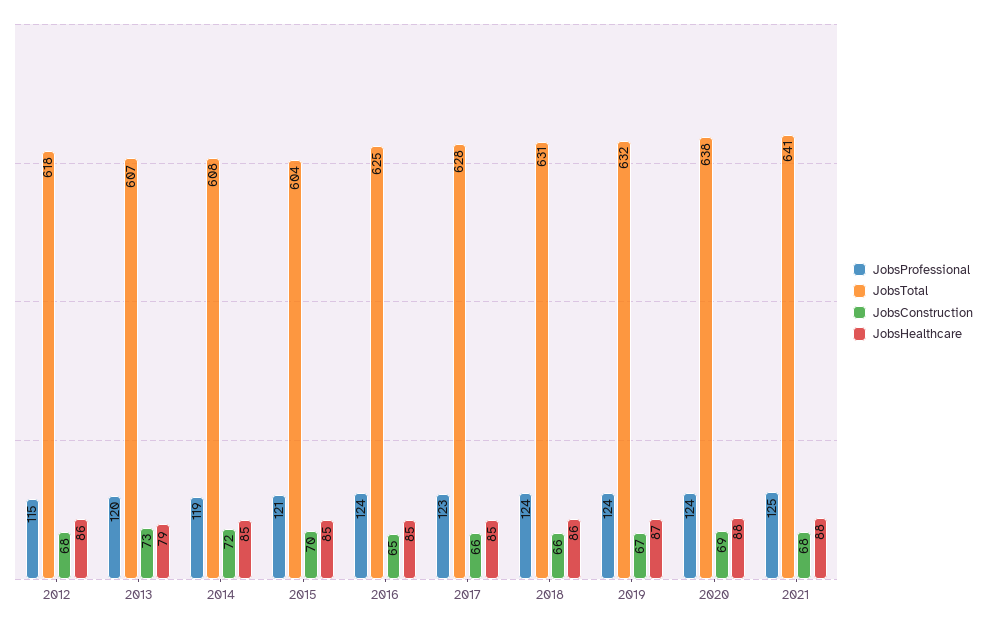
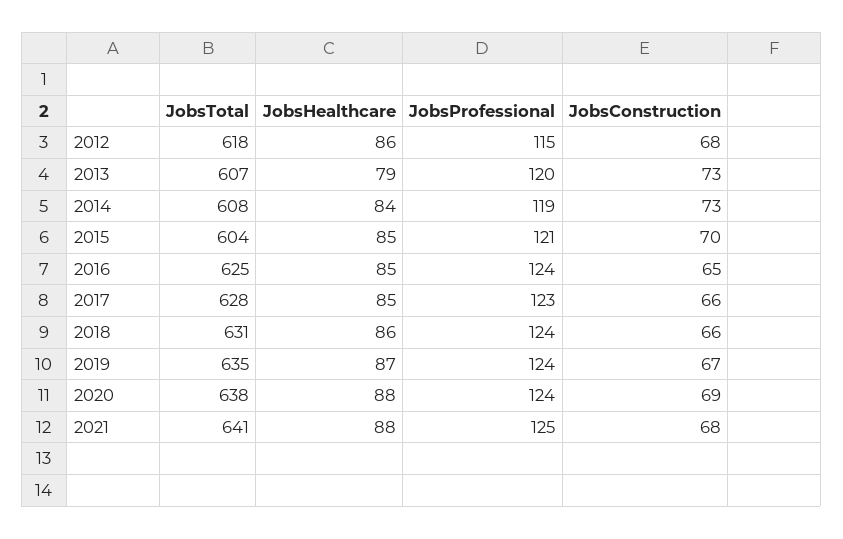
  {
    "JobsProfessional": {
      "2012": 115,
      "2013": 120,
      "2014": 119,
      "2015": 121,
      "2016": 124,
      "2017": 123,
      "2018": 124,
      "2019": 124,
      "2020": 124,
      "2021": 125
    },
    "JobsTotal": {
      "2012": 618,
      "2013": 607,
      "2014": 608,
      "2015": 604,
      "2016": 625,
      "2017": 628,
      "2018": 631,
-     "2019": 632,
+     "2019": 635,
      "2020": 638,
      "2021": 641
    },
    "JobsConstruction": {
      "2012": 68,
      "2013": 73,
-     "2014": 72,
+     "2014": 73,
      "2015": 70,
      "2016": 65,
      "2017": 66,
      "2018": 66,
      "2019": 67,
      "2020": 69,
      "2021": 68
    },
    "JobsHealthcare": {
      "2012": 86,
      "2013": 79,
-     "2014": 85,
+     "2014": 84,
      "2015": 85,
      "2016": 85,
      "2017": 85,
      "2018": 86,
      "2019": 87,
      "2020": 88,
      "2021": 88
    }
  }

